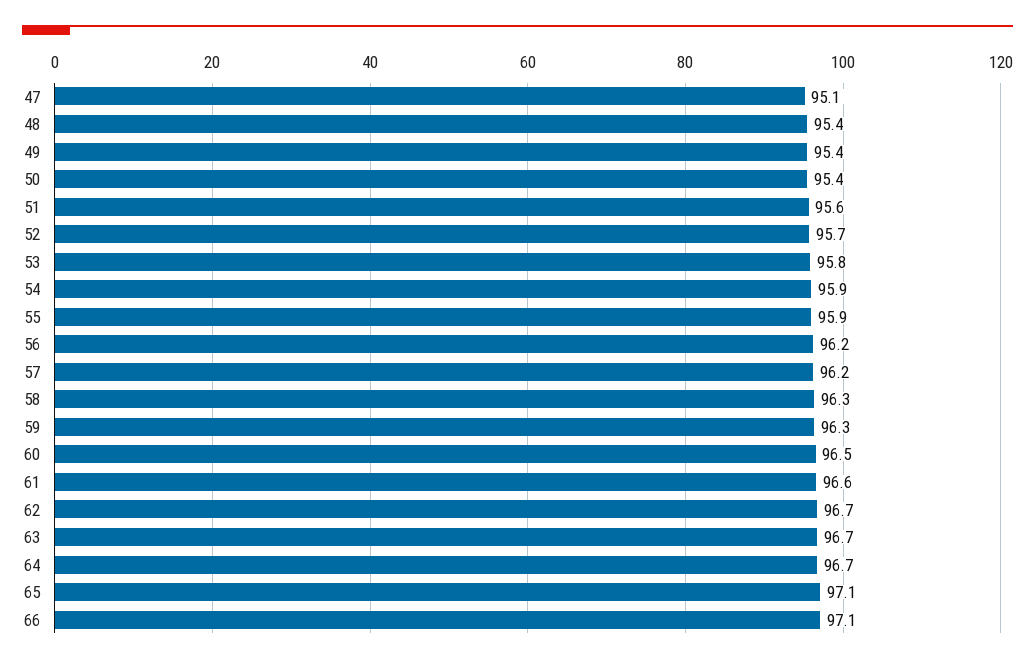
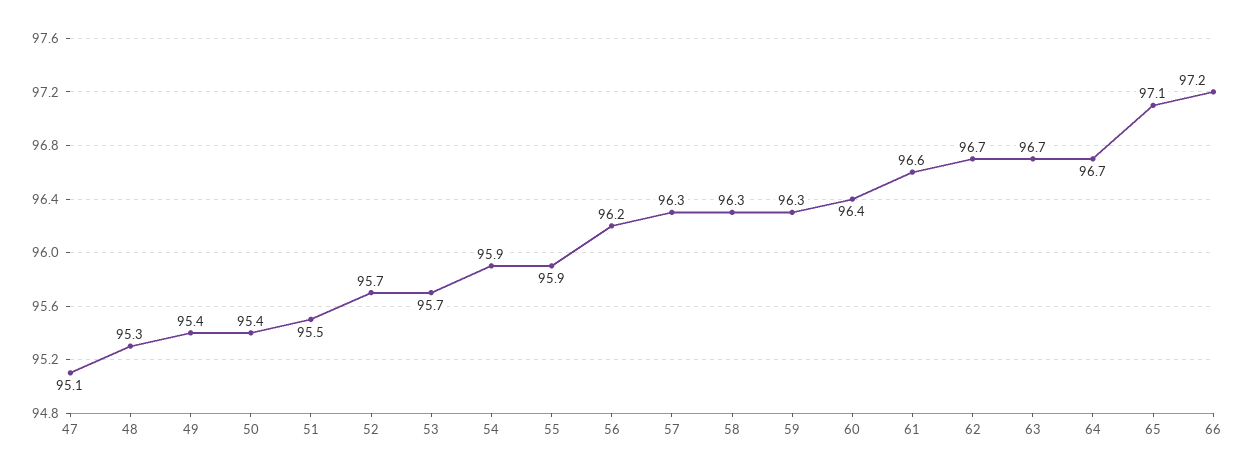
  {
    "47": 95.1,
-   "48": 95.4,
+   "48": 95.3,
    "49": 95.4,
    "50": 95.4,
-   "51": 95.6,
+   "51": 95.5,
    "52": 95.7,
-   "53": 95.8,
+   "53": 95.7,
    "54": 95.9,
    "55": 95.9,
    "56": 96.2,
-   "57": 96.2,
+   "57": 96.3,
    "58": 96.3,
    "59": 96.3,
-   "60": 96.5,
+   "60": 96.4,
    "61": 96.6,
    "62": 96.7,
    "63": 96.7,
    "64": 96.7,
    "65": 97.1,
-   "66": 97.1
+   "66": 97.2
  }

